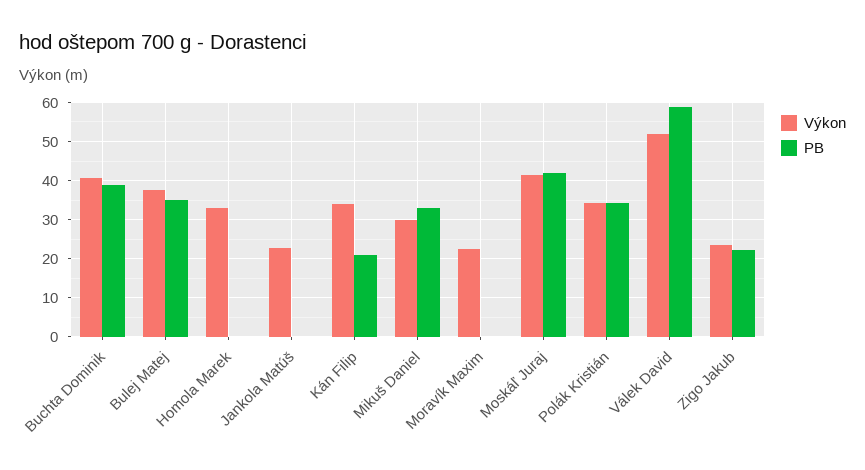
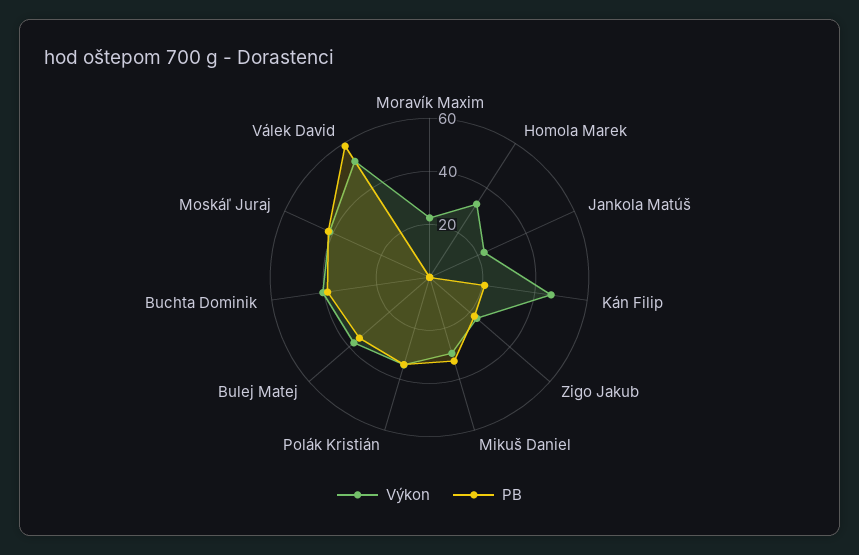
  {
    "Výkon": {
      "Buchta Dominik": 40,
      "Bulej Matej": 38,
      "Homola Marek": 32,
      "Jankola Matúš": 22,
-     "Kán Filip": 34,
+     "Kán Filip": 45,
      "Mikuš Daniel": 30,
      "Moravík Maxim": 22,
      "Moskáľ Juraj": 42,
      "Polák Kristián": 34,
      "Válek David": 52,
      "Zigo Jakub": 24
    },
    "PB": {
      "Buchta Dominik": 38,
      "Bulej Matej": 34,
      "Homola Marek": 0,
      "Jankola Matúš": 0,
      "Kán Filip": 22,
      "Mikuš Daniel": 32,
      "Moravík Maxim": 0,
      "Moskáľ Juraj": 42,
      "Polák Kristián": 34,
      "Válek David": 58,
      "Zigo Jakub": 22
    }
  }

